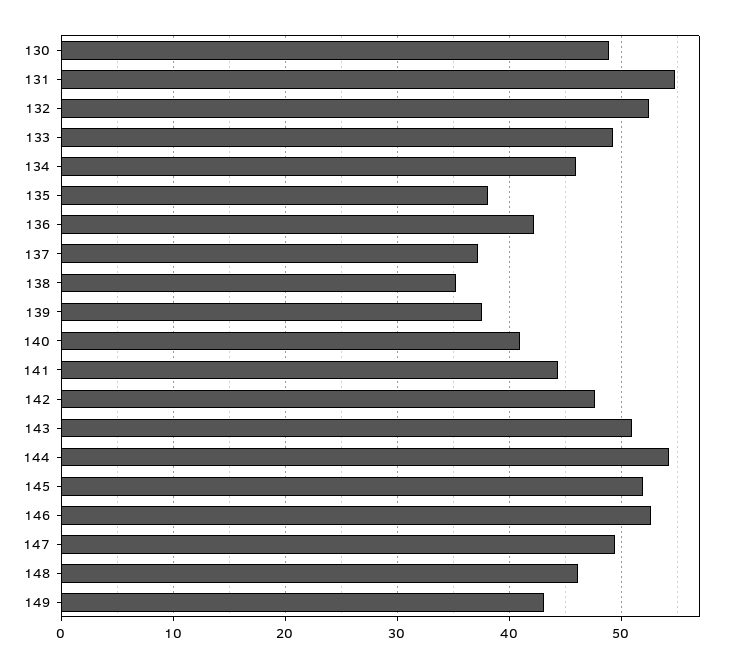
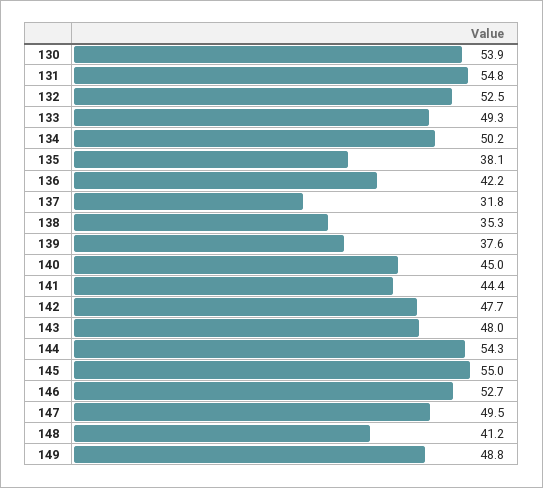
  {
-   "130": 49,
+   "130": 53.9,
    "131": 54.8,
    "132": 52.5,
    "133": 49.3,
-   "134": 46,
+   "134": 50.2,
    "135": 38.1,
    "136": 42.2,
-   "137": 37,
+   "137": 31.8,
    "138": 35.3,
    "139": 37.6,
-   "140": 41,
+   "140": 45,
    "141": 44.4,
    "142": 47.7,
-   "143": 51,
+   "143": 48,
    "144": 54.3,
-   "145": 52,
+   "145": 55,
    "146": 52.7,
    "147": 49.5,
-   "148": 46,
+   "148": 41.2,
-   "149": 43
+   "149": 48.8
  }

